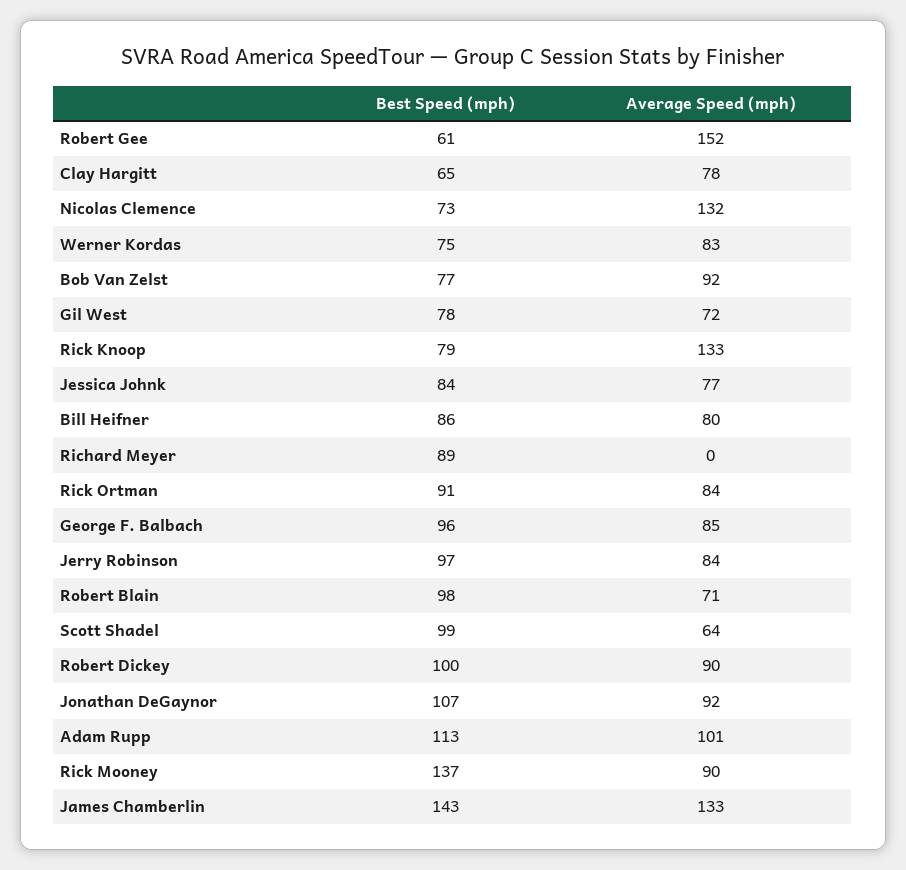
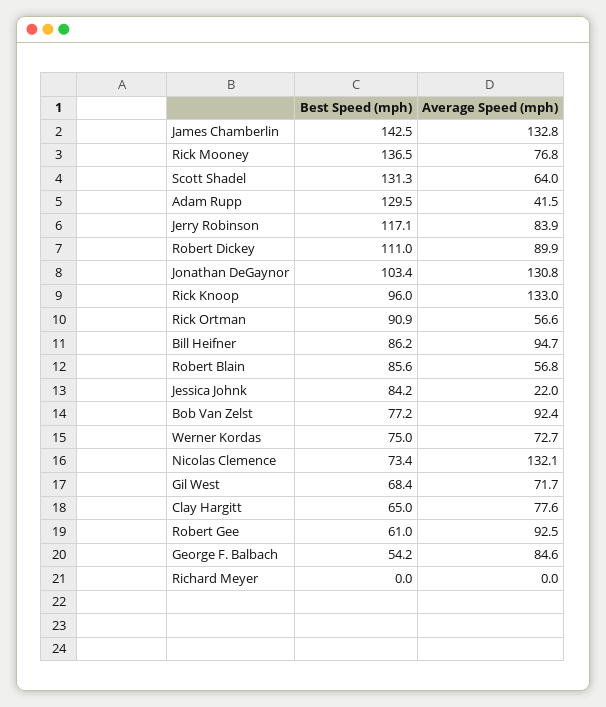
  {
    "Best Speed (mph)": {
      "Robert Gee": 61,
      "Clay Hargitt": 65,
      "Nicolas Clemence": 73.4,
      "Werner Kordas": 75,
      "Bob Van Zelst": 77.2,
-     "Gil West": 78,
+     "Gil West": 68.4,
-     "Rick Knoop": 79,
+     "Rick Knoop": 96,
      "Jessica Johnk": 84.2,
      "Bill Heifner": 86.2,
-     "Richard Meyer": 89,
+     "Richard Meyer": 0,
      "Rick Ortman": 90.9,
-     "George F. Balbach": 96,
+     "George F. Balbach": 54.2,
-     "Jerry Robinson": 97,
+     "Jerry Robinson": 117.1,
-     "Robert Blain": 98,
+     "Robert Blain": 85.6,
-     "Scott Shadel": 99,
+     "Scott Shadel": 131.3,
-     "Robert Dickey": 100,
+     "Robert Dickey": 111,
-     "Jonathan DeGaynor": 107,
+     "Jonathan DeGaynor": 103.4,
-     "Adam Rupp": 113,
+     "Adam Rupp": 129.5,
      "Rick Mooney": 136.5,
      "James Chamberlin": 142.5
    },
    "Average Speed (mph)": {
-     "Robert Gee": 152,
+     "Robert Gee": 92.5,
      "Clay Hargitt": 77.6,
      "Nicolas Clemence": 132.1,
-     "Werner Kordas": 83,
+     "Werner Kordas": 72.7,
      "Bob Van Zelst": 92.4,
      "Gil West": 71.7,
      "Rick Knoop": 133,
-     "Jessica Johnk": 77,
+     "Jessica Johnk": 22,
-     "Bill Heifner": 80,
+     "Bill Heifner": 94.7,
      "Richard Meyer": 0,
-     "Rick Ortman": 84,
+     "Rick Ortman": 56.6,
      "George F. Balbach": 84.6,
      "Jerry Robinson": 83.9,
-     "Robert Blain": 71,
+     "Robert Blain": 56.8,
      "Scott Shadel": 64,
      "Robert Dickey": 89.9,
-     "Jonathan DeGaynor": 92,
+     "Jonathan DeGaynor": 130.8,
-     "Adam Rupp": 101,
+     "Adam Rupp": 41.5,
-     "Rick Mooney": 90,
+     "Rick Mooney": 76.8,
      "James Chamberlin": 132.8
    }
  }

